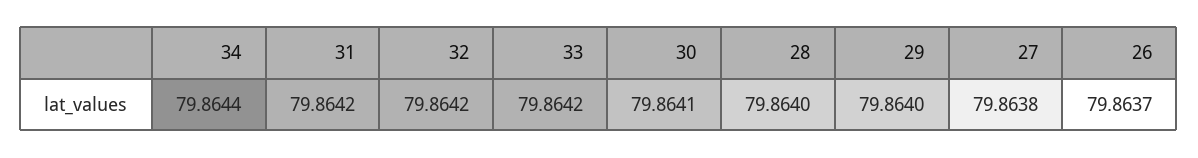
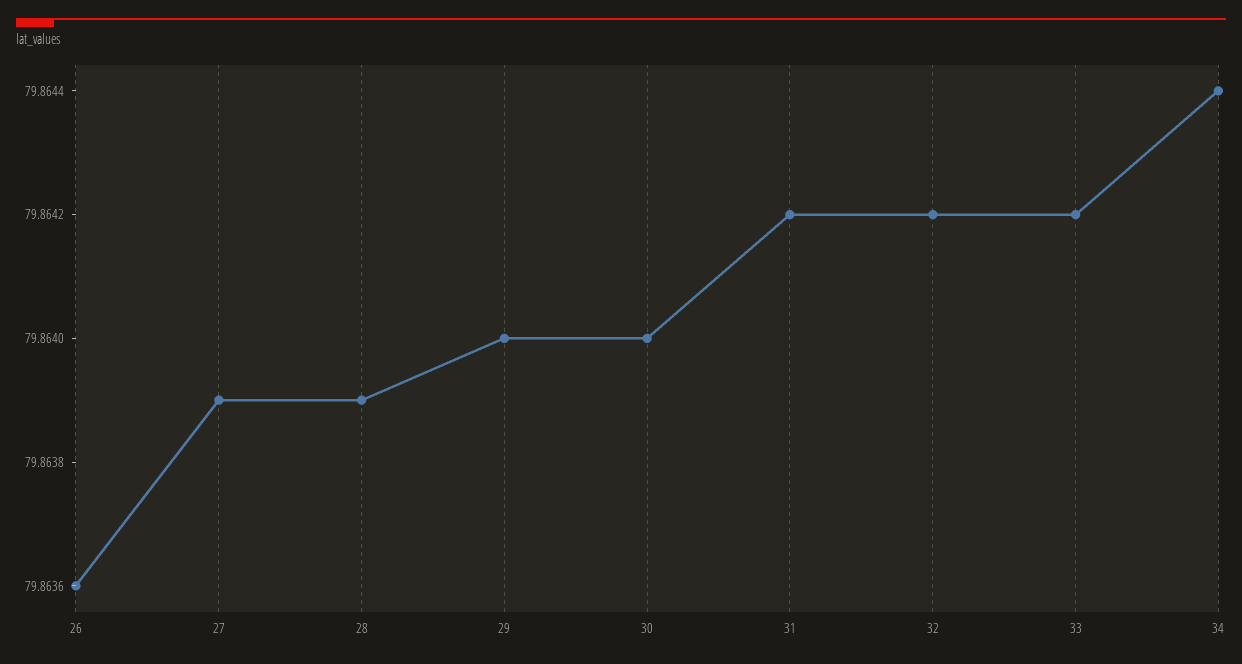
  {
    "34": 79.8644,
    "31": 79.8642,
    "32": 79.8642,
    "33": 79.8642,
-   "30": 79.8641,
+   "30": 79.864,
-   "28": 79.864,
+   "28": 79.8639,
    "29": 79.864,
-   "27": 79.8638,
+   "27": 79.8639,
-   "26": 79.8637
+   "26": 79.8636
  }

